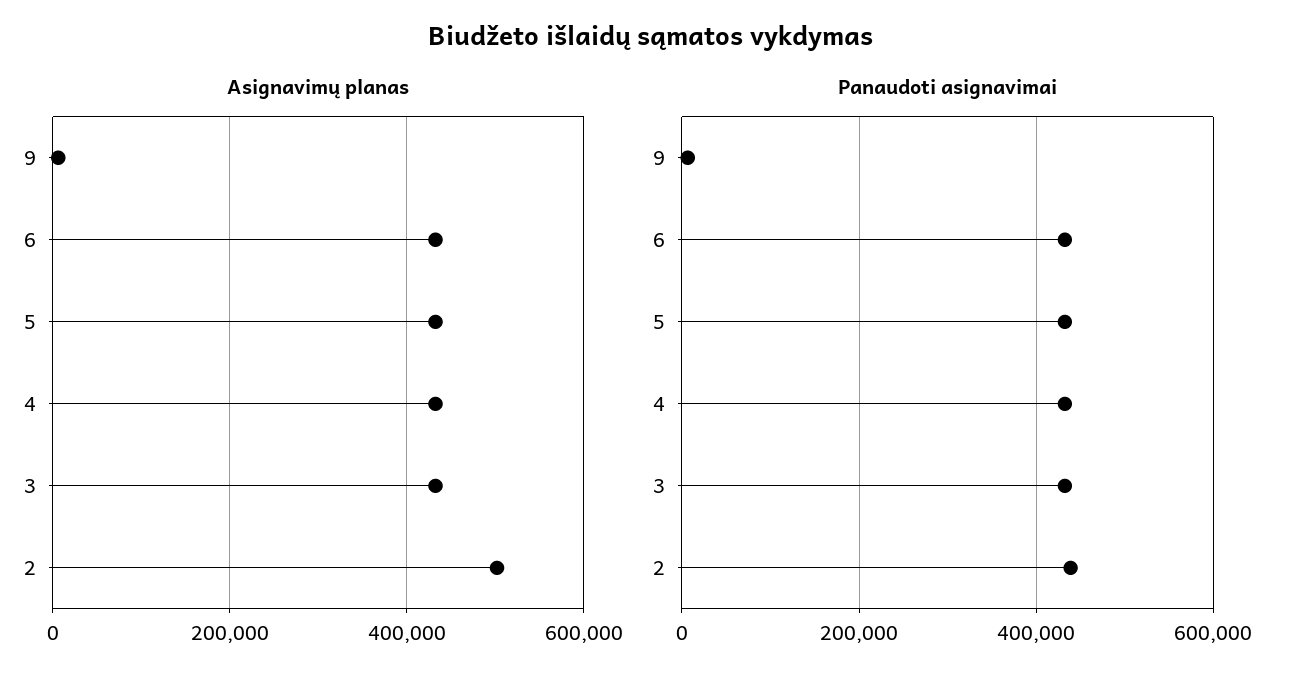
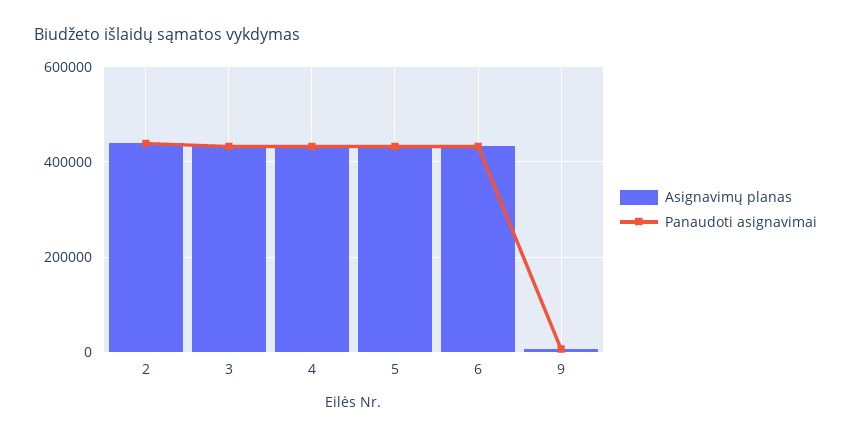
  {
    "Asignavimų planas": {
      "9": 0,
      "6": 440000,
      "5": 440000,
      "4": 440000,
      "3": 440000,
-     "2": 500000
+     "2": 440000
    },
    "Panaudoti asignavimai": {
      "9": 0,
      "6": 440000,
      "5": 440000,
      "4": 440000,
      "3": 440000,
      "2": 440000
    }
  }

